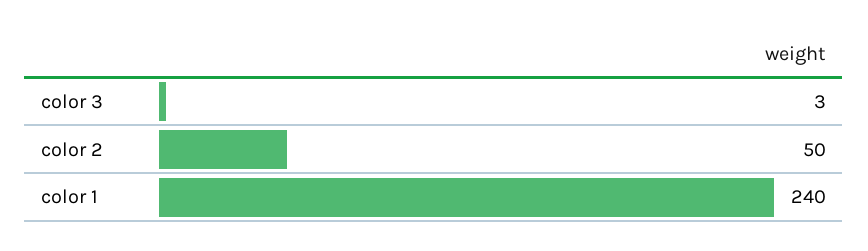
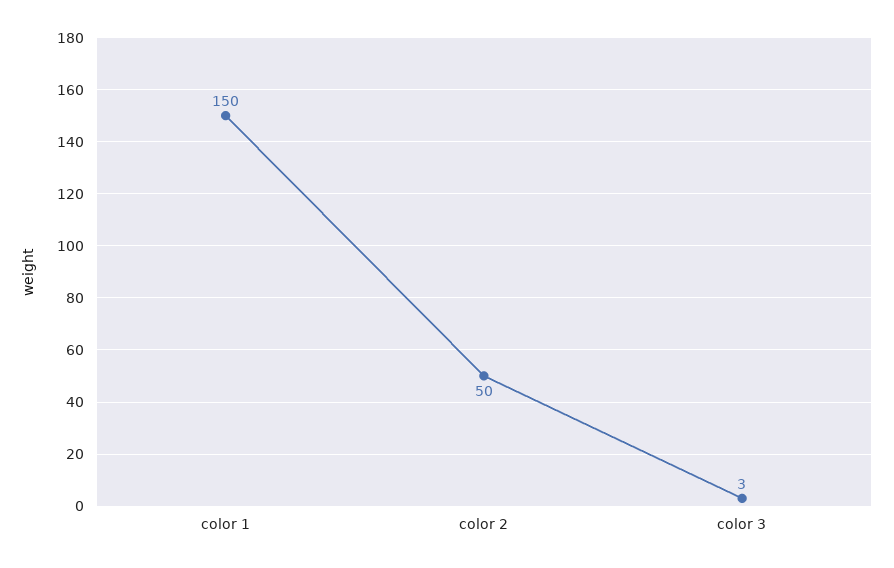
  {
    "color 3": 3,
    "color 2": 50,
-   "color 1": 240
+   "color 1": 150
  }

